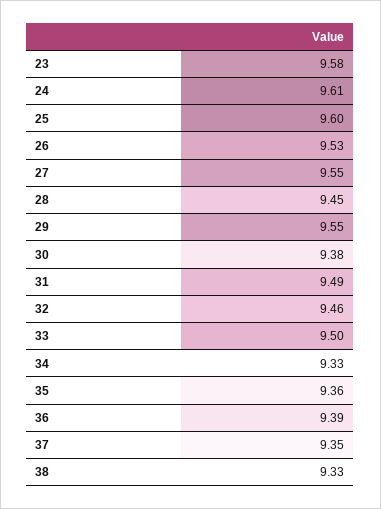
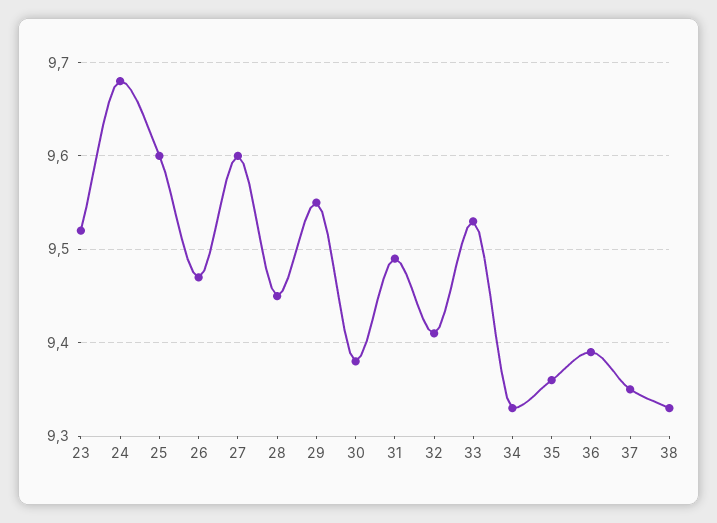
  {
-   "23": 9.58,
+   "23": 9.52,
-   "24": 9.61,
+   "24": 9.68,
    "25": 9.6,
-   "26": 9.53,
+   "26": 9.47,
-   "27": 9.55,
+   "27": 9.6,
    "28": 9.45,
    "29": 9.55,
    "30": 9.38,
    "31": 9.49,
-   "32": 9.46,
+   "32": 9.41,
-   "33": 9.5,
+   "33": 9.53,
    "34": 9.33,
    "35": 9.36,
    "36": 9.39,
    "37": 9.35,
    "38": 9.33
  }

